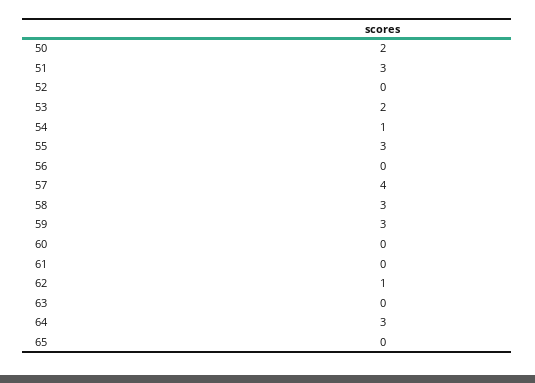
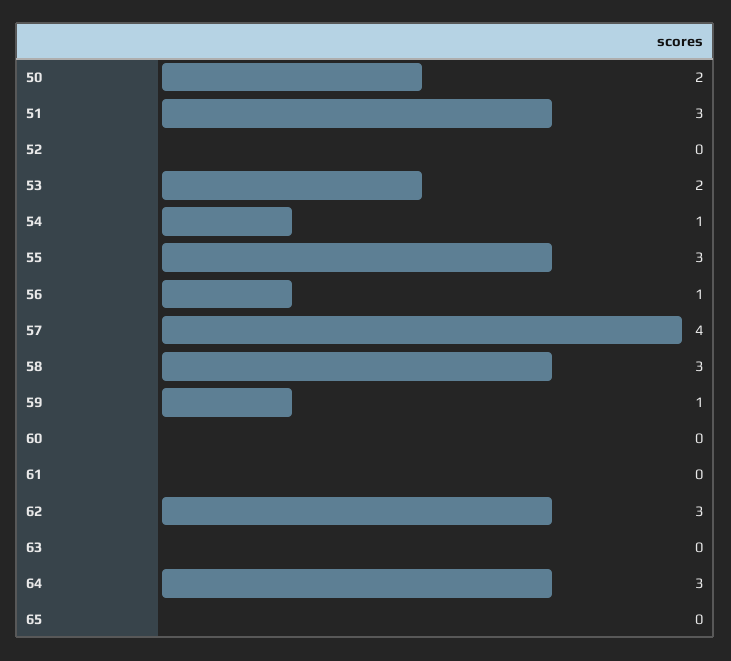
  {
    "50": 2,
    "51": 3,
    "52": 0,
    "53": 2,
    "54": 1,
    "55": 3,
-   "56": 0,
+   "56": 1,
    "57": 4,
    "58": 3,
-   "59": 3,
+   "59": 1,
    "60": 0,
    "61": 0,
-   "62": 1,
+   "62": 3,
    "63": 0,
    "64": 3,
    "65": 0
  }

